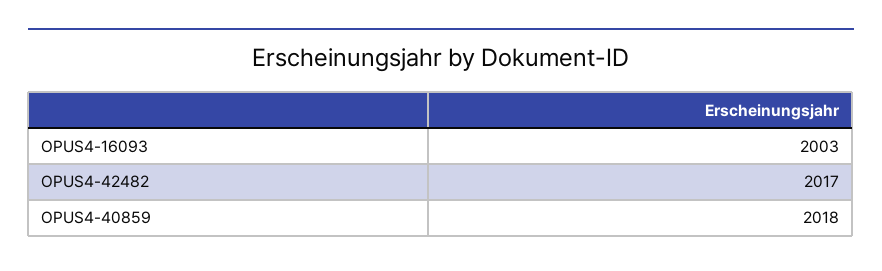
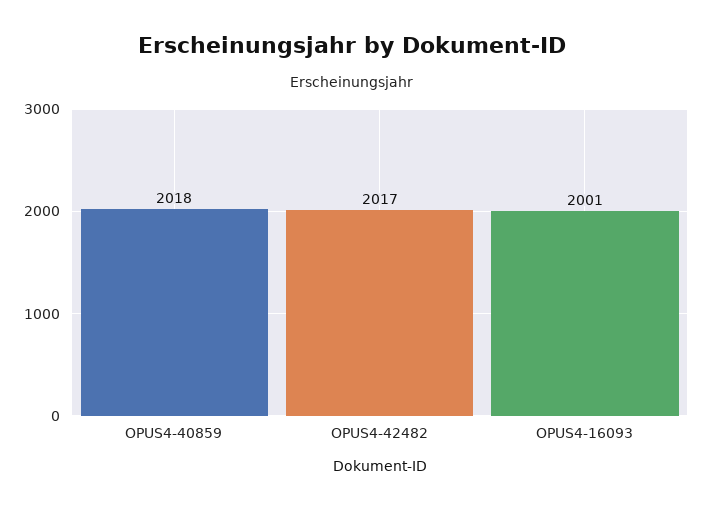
  {
-   "OPUS4-16093": 2003,
+   "OPUS4-16093": 2001,
    "OPUS4-42482": 2017,
    "OPUS4-40859": 2018
  }

